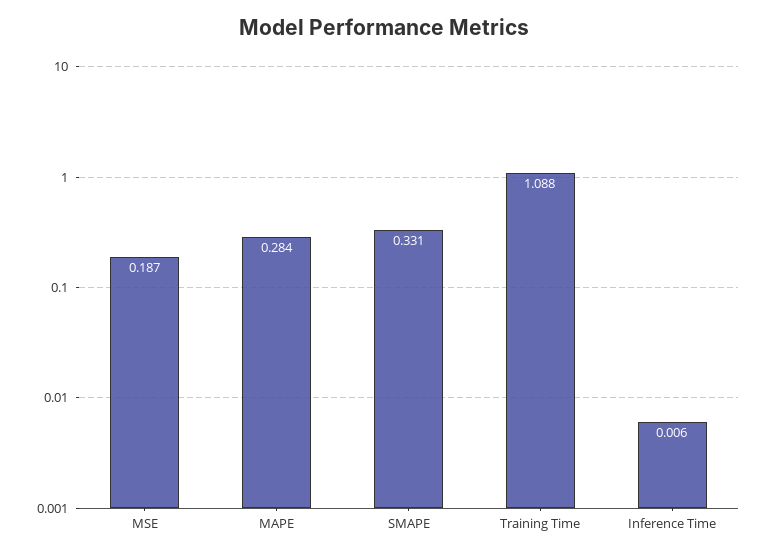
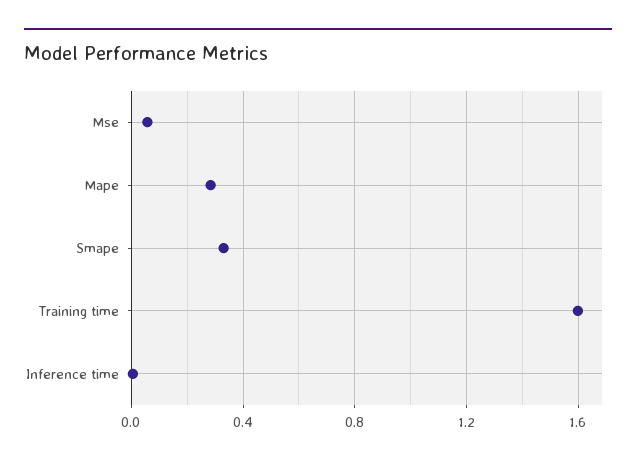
  {
-   "MSE": 0.187,
+   "MSE": 0.05,
    "MAPE": 0.284,
    "SMAPE": 0.331,
-   "Training Time": 1.088,
+   "Training Time": 1.6,
    "Inference Time": 0.006
  }

